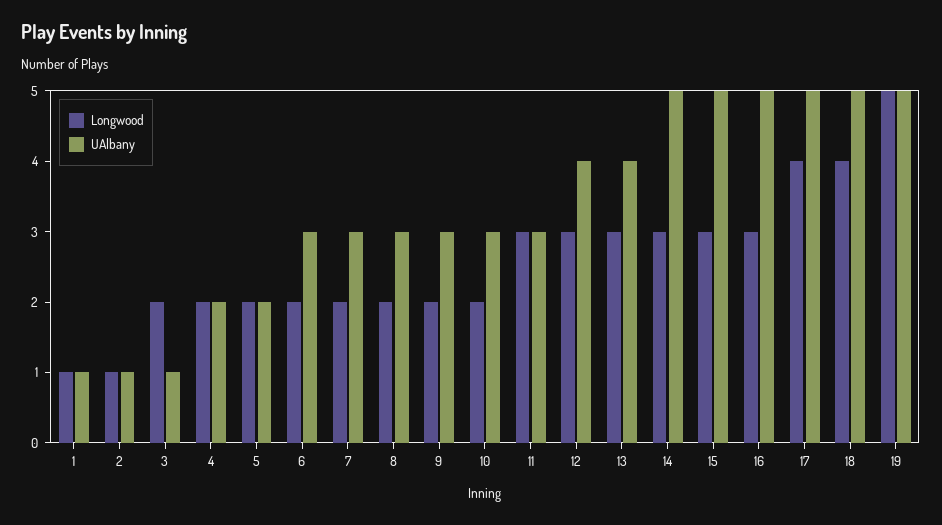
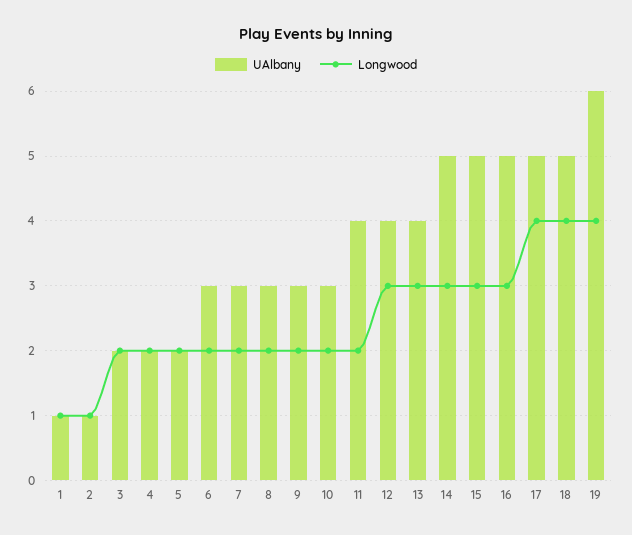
  {
    "Longwood": {
      "1": 1,
      "2": 1,
      "3": 2,
      "4": 2,
      "5": 2,
      "6": 2,
      "7": 2,
      "8": 2,
      "9": 2,
      "10": 2,
-     "11": 3,
+     "11": 2,
      "12": 3,
      "13": 3,
      "14": 3,
      "15": 3,
      "16": 3,
      "17": 4,
      "18": 4,
-     "19": 5
+     "19": 4
    },
    "UAlbany": {
      "1": 1,
      "2": 1,
-     "3": 1,
+     "3": 2,
      "4": 2,
      "5": 2,
      "6": 3,
      "7": 3,
      "8": 3,
      "9": 3,
      "10": 3,
-     "11": 3,
+     "11": 4,
      "12": 4,
      "13": 4,
      "14": 5,
      "15": 5,
      "16": 5,
      "17": 5,
      "18": 5,
-     "19": 5
+     "19": 6
    }
  }

